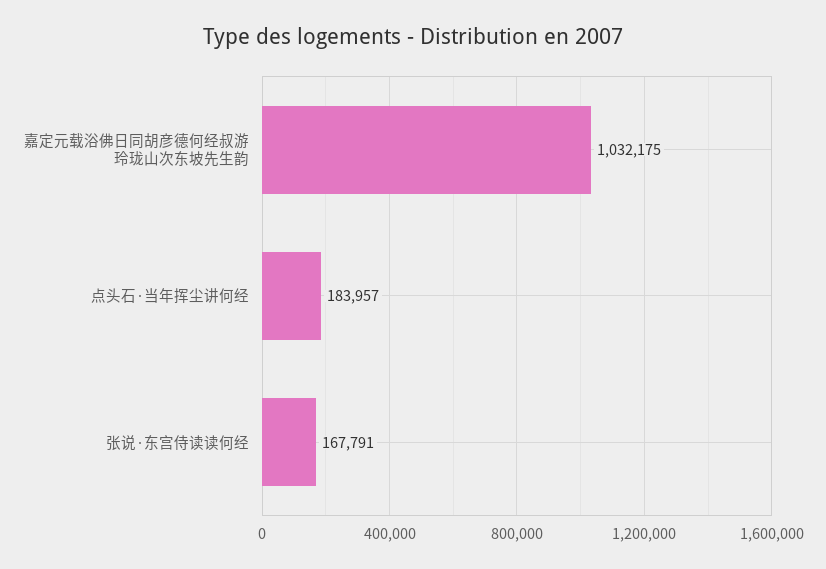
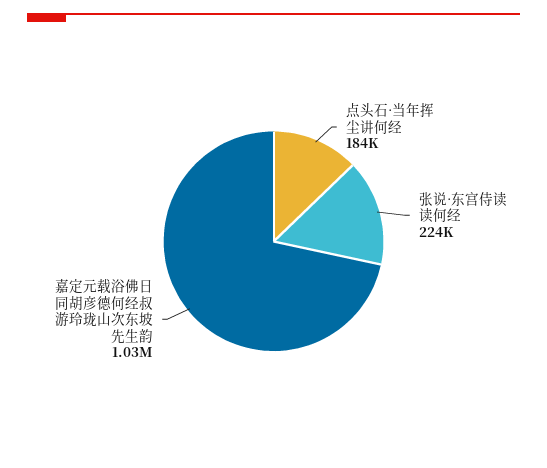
  {
    "嘉定元载浴佛日同胡彦德何经叔游玲珑山次东坡先生韵": 1032175,
    "点头石·当年挥尘讲何经": 183957,
-   "张说·东宫侍读读何经": 167791
+   "张说·东宫侍读读何经": 224000
  }

